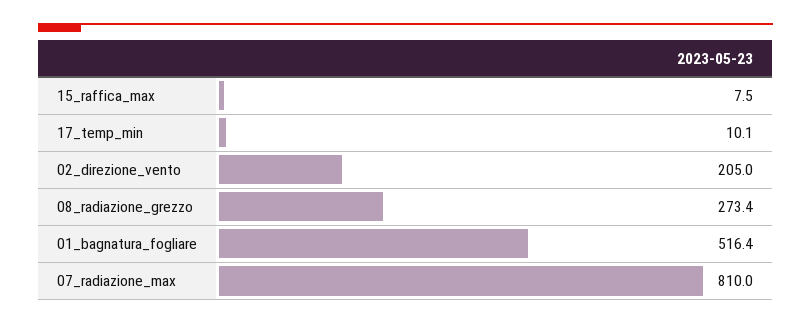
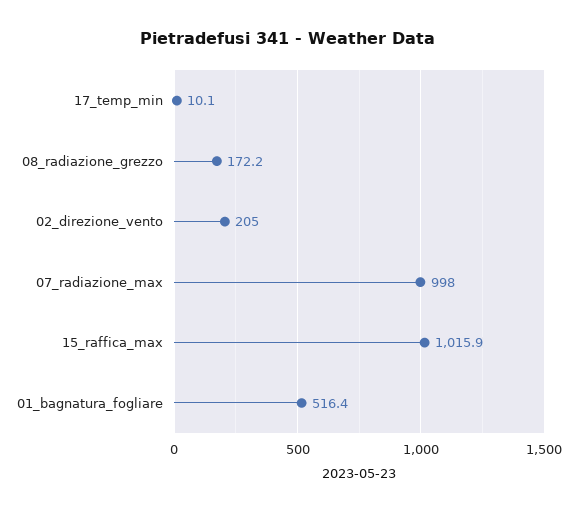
  {
-   "15_raffica_max": 7.5,
+   "15_raffica_max": 1015.9,
    "17_temp_min": 10.1,
    "02_direzione_vento": 205,
-   "08_radiazione_grezzo": 273.4,
+   "08_radiazione_grezzo": 172.2,
    "01_bagnatura_fogliare": 516.4,
-   "07_radiazione_max": 810
+   "07_radiazione_max": 998
  }

